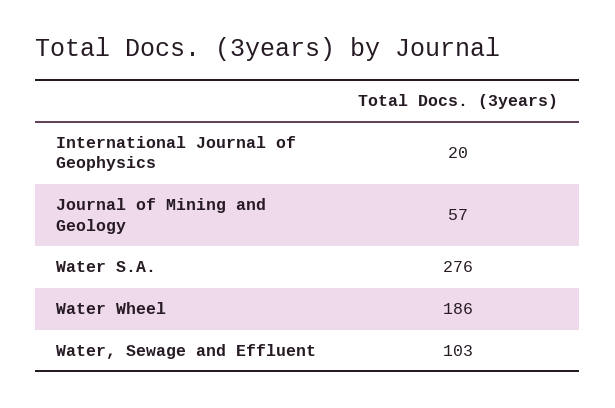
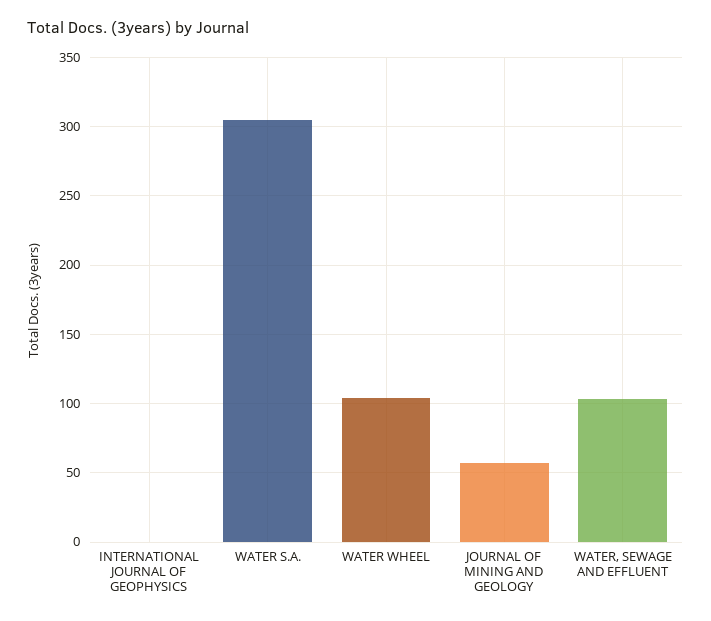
  {
-   "International Journal of Geophysics": 20,
+   "International Journal of Geophysics": 0,
    "Journal of Mining and Geology": 57,
-   "Water S.A.": 276,
+   "Water S.A.": 305,
-   "Water Wheel": 186,
+   "Water Wheel": 105,
    "Water, Sewage and Effluent": 103
  }

